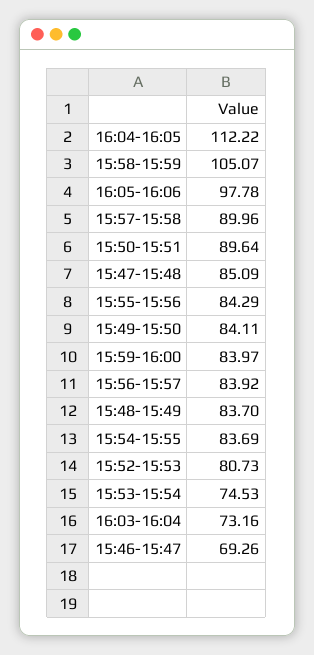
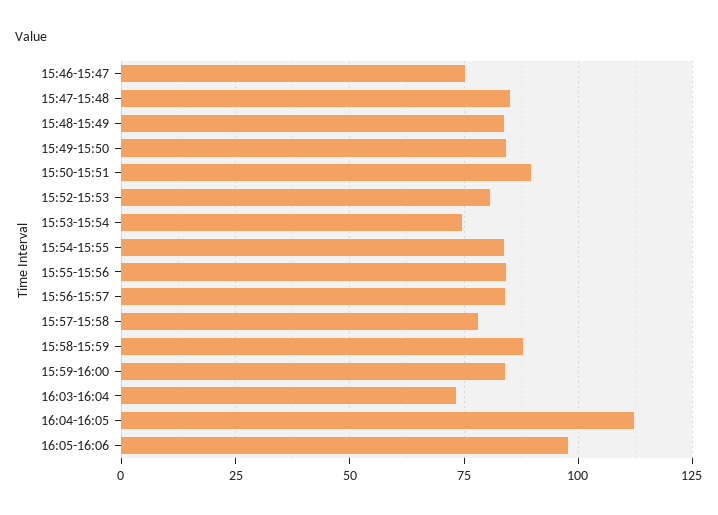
  {
    "16:04-16:05": 112.22,
-   "15:58-15:59": 105.07,
+   "15:58-15:59": 87.5,
    "16:05-16:06": 97.78,
-   "15:57-15:58": 89.96,
+   "15:57-15:58": 77.5,
    "15:50-15:51": 89.64,
    "15:47-15:48": 85.09,
    "15:55-15:56": 84.29,
    "15:49-15:50": 84.11,
    "15:59-16:00": 83.97,
    "15:56-15:57": 83.92,
    "15:48-15:49": 83.7,
    "15:54-15:55": 83.69,
    "15:52-15:53": 80.73,
    "15:53-15:54": 74.53,
    "16:03-16:04": 73.16,
-   "15:46-15:47": 69.26
+   "15:46-15:47": 75
  }

